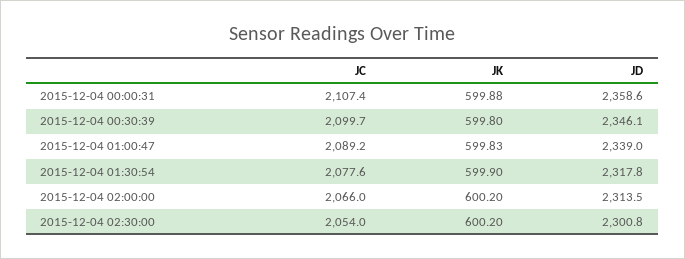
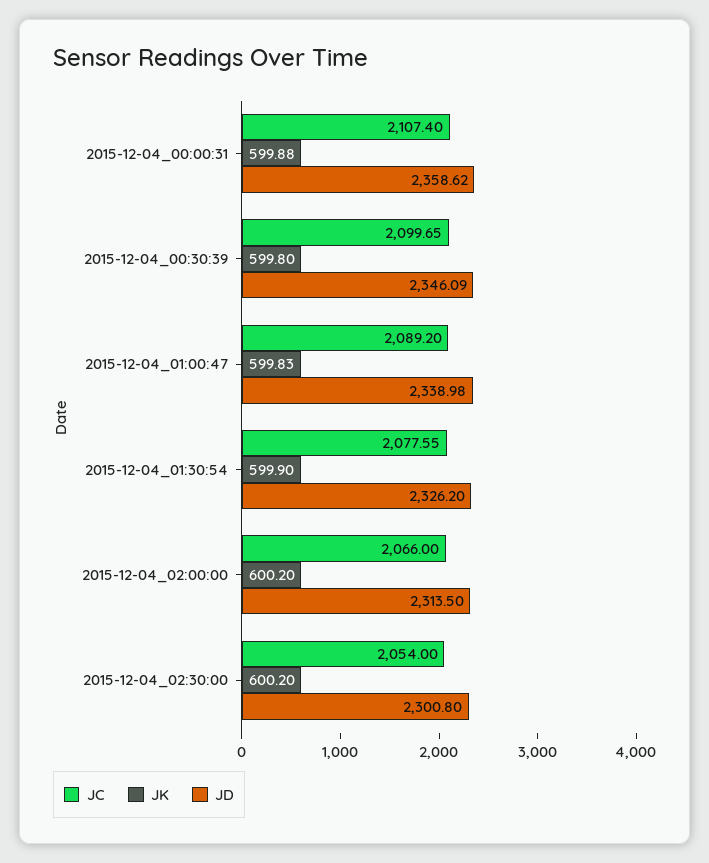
  {
    "JC": {
      "2015-12-04 00:00:31": 2107.4,
      "2015-12-04 00:30:39": 2099.65,
      "2015-12-04 01:00:47": 2089.2,
      "2015-12-04 01:30:54": 2077.55,
      "2015-12-04 02:00:00": 2066,
      "2015-12-04 02:30:00": 2054
    },
    "JK": {
      "2015-12-04 00:00:31": 599.88,
      "2015-12-04 00:30:39": 599.8,
      "2015-12-04 01:00:47": 599.83,
      "2015-12-04 01:30:54": 599.9,
      "2015-12-04 02:00:00": 600.2,
      "2015-12-04 02:30:00": 600.2
    },
    "JD": {
      "2015-12-04 00:00:31": 2358.62,
      "2015-12-04 00:30:39": 2346.09,
      "2015-12-04 01:00:47": 2338.98,
-     "2015-12-04 01:30:54": 2317.8,
+     "2015-12-04 01:30:54": 2326.2,
      "2015-12-04 02:00:00": 2313.5,
      "2015-12-04 02:30:00": 2300.8
    }
  }

